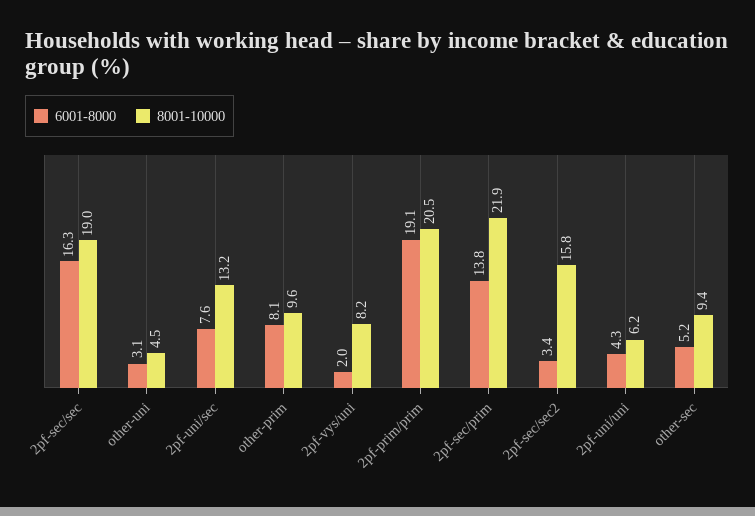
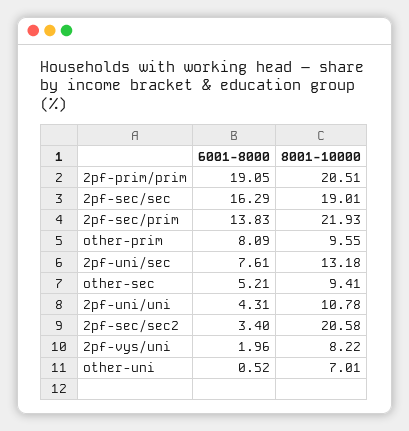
  {
    "6001-8000": {
      "2pf-sec/sec": 16.29,
-     "other-uni": 3.1,
+     "other-uni": 0.52,
      "2pf-uni/sec": 7.61,
      "other-prim": 8.09,
      "2pf-vys/uni": 1.96,
      "2pf-prim/prim": 19.05,
      "2pf-sec/prim": 13.83,
      "2pf-sec/sec2": 3.4,
      "2pf-uni/uni": 4.31,
      "other-sec": 5.21
    },
    "8001-10000": {
      "2pf-sec/sec": 19.01,
-     "other-uni": 4.5,
+     "other-uni": 7.01,
      "2pf-uni/sec": 13.18,
      "other-prim": 9.55,
      "2pf-vys/uni": 8.22,
      "2pf-prim/prim": 20.51,
      "2pf-sec/prim": 21.93,
-     "2pf-sec/sec2": 15.8,
+     "2pf-sec/sec2": 20.58,
-     "2pf-uni/uni": 6.2,
+     "2pf-uni/uni": 10.78,
      "other-sec": 9.41
    }
  }

